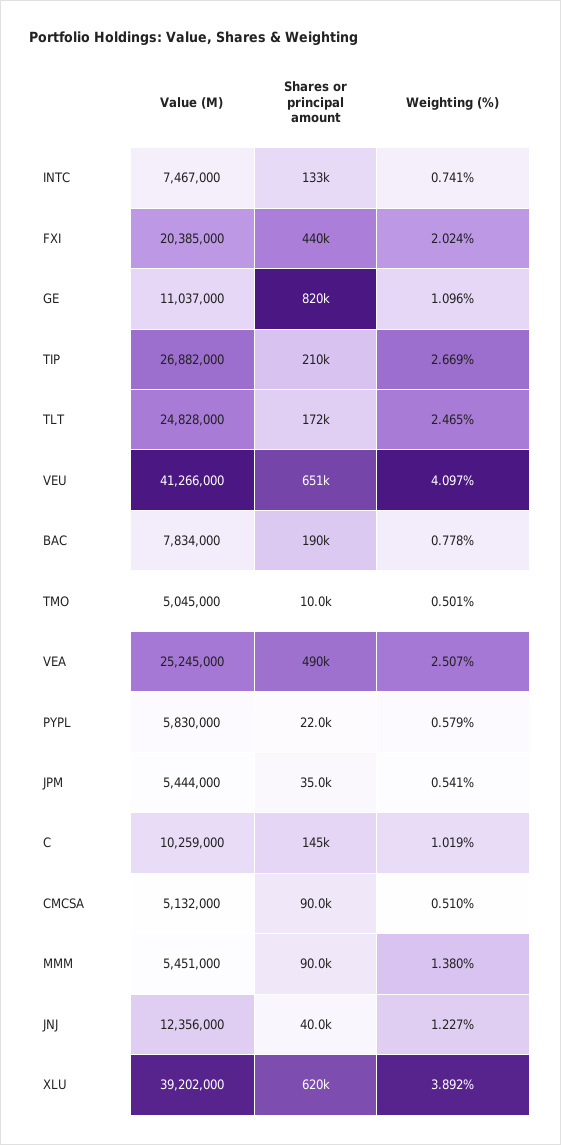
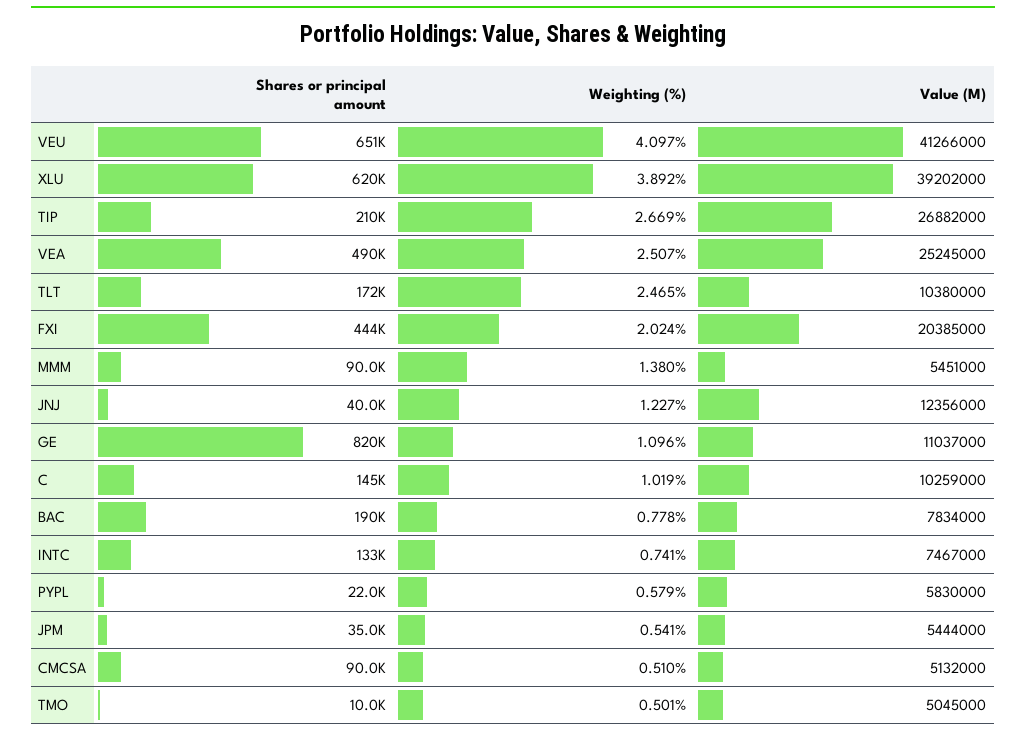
  {
    "Value (M)": {
      "INTC": 7467000,
      "FXI": 20385000,
      "GE": 11037000,
      "TIP": 26882000,
-     "TLT": 24828000,
+     "TLT": 10380000,
      "VEU": 41266000,
      "BAC": 7834000,
      "TMO": 5045000,
      "VEA": 25245000,
      "PYPL": 5830000,
      "JPM": 5444000,
      "C": 10259000,
      "CMCSA": 5132000,
      "MMM": 5451000,
      "JNJ": 12356000,
      "XLU": 39202000
    },
    "Shares or principal amount": {
      "INTC": 133000,
-     "FXI": 440000,
+     "FXI": 444000,
      "GE": 820000,
      "TIP": 210000,
      "TLT": 172000,
      "VEU": 651000,
      "BAC": 190000,
      "TMO": 10000,
      "VEA": 490000,
      "PYPL": 22000,
      "JPM": 35000,
      "C": 145000,
      "CMCSA": 90000,
      "MMM": 90000,
      "JNJ": 40000,
      "XLU": 620000
    },
    "Weighting (%)": {
      "INTC": 0.741,
      "FXI": 2.024,
      "GE": 1.096,
      "TIP": 2.669,
      "TLT": 2.465,
      "VEU": 4.097,
      "BAC": 0.778,
      "TMO": 0.501,
      "VEA": 2.507,
      "PYPL": 0.579,
      "JPM": 0.541,
      "C": 1.019,
      "CMCSA": 0.51,
      "MMM": 1.38,
      "JNJ": 1.227,
      "XLU": 3.892
    }
  }

